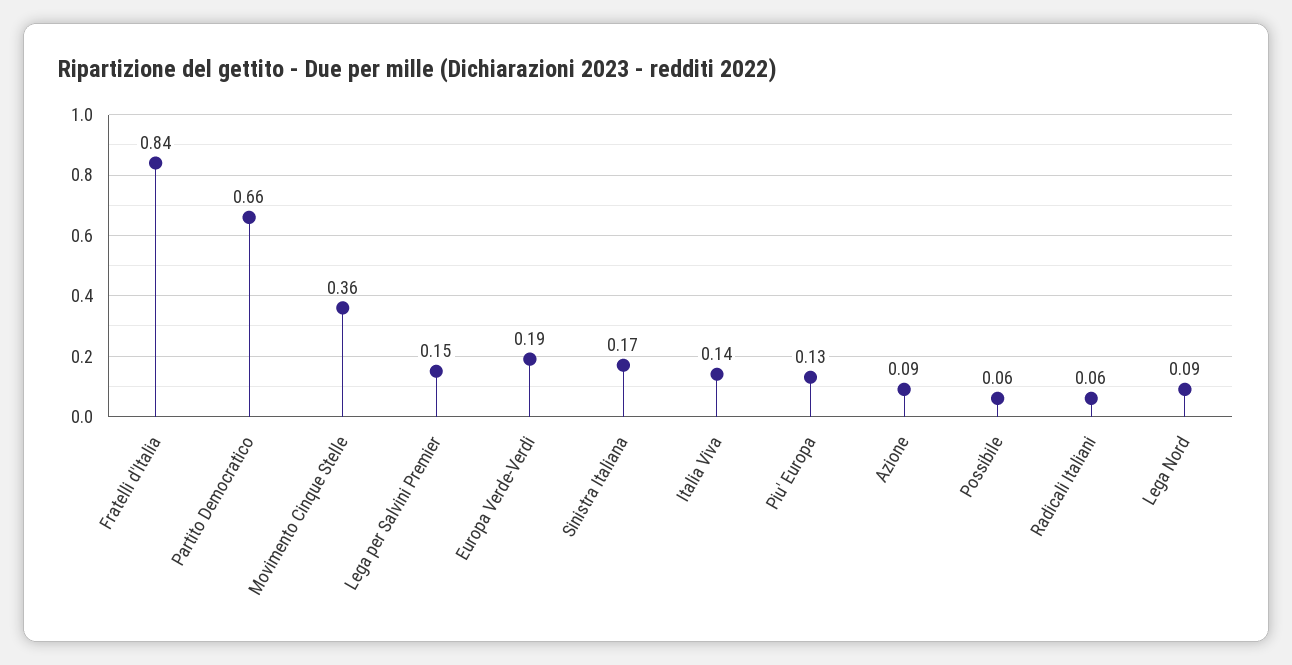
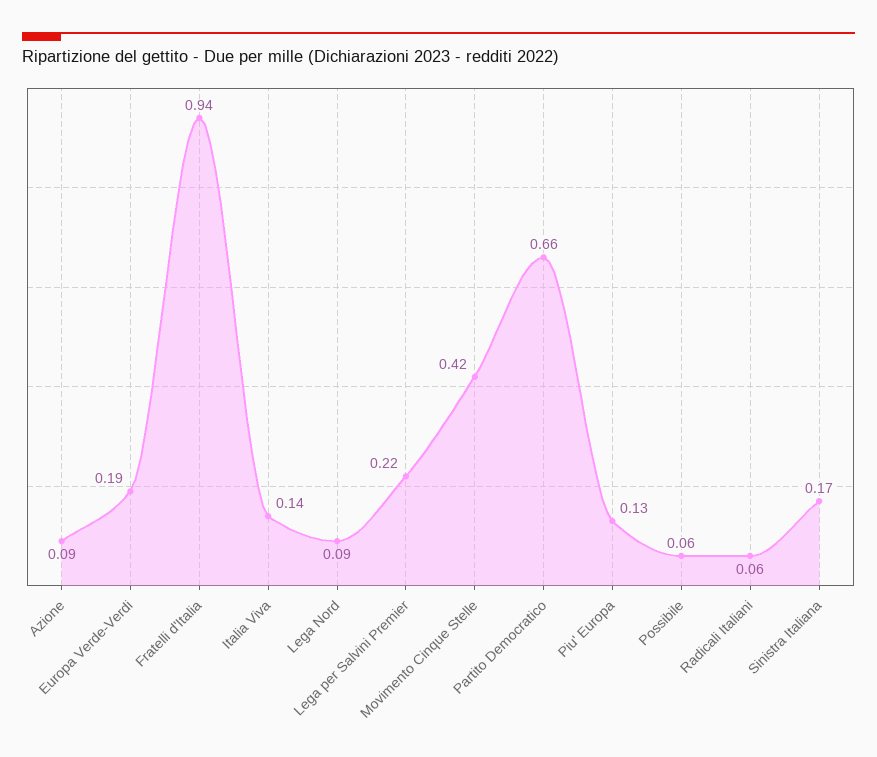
  {
-   "Fratelli d'Italia": 0.84,
+   "Fratelli d'Italia": 0.94,
    "Partito Democratico": 0.66,
-   "Movimento Cinque Stelle": 0.36,
+   "Movimento Cinque Stelle": 0.42,
-   "Lega per Salvini Premier": 0.15,
+   "Lega per Salvini Premier": 0.22,
    "Europa Verde-Verdi": 0.19,
    "Sinistra Italiana": 0.17,
    "Italia Viva": 0.14,
    "Piu' Europa": 0.13,
    "Azione": 0.09,
    "Possibile": 0.06,
    "Radicali Italiani": 0.06,
    "Lega Nord": 0.09
  }

